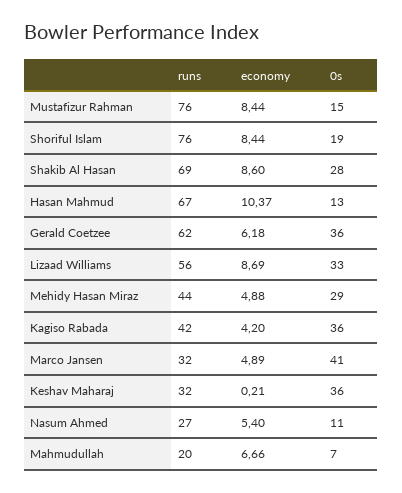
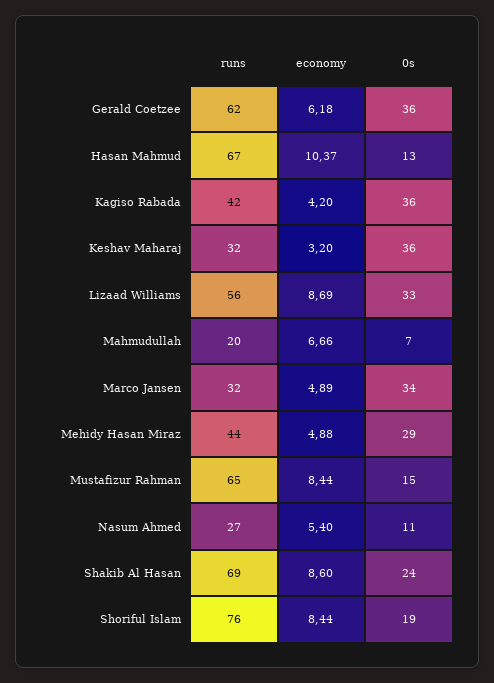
  {
    "runs": {
-     "Mustafizur Rahman": 76,
+     "Mustafizur Rahman": 65,
      "Shoriful Islam": 76,
      "Shakib Al Hasan": 69,
      "Hasan Mahmud": 67,
      "Gerald Coetzee": 62,
      "Lizaad Williams": 56,
      "Mehidy Hasan Miraz": 44,
      "Kagiso Rabada": 42,
      "Marco Jansen": 32,
      "Keshav Maharaj": 32,
      "Nasum Ahmed": 27,
      "Mahmudullah": 20
    },
    "economy": {
      "Mustafizur Rahman": 8.44,
      "Shoriful Islam": 8.44,
      "Shakib Al Hasan": 8.6,
      "Hasan Mahmud": 10.37,
      "Gerald Coetzee": 6.18,
      "Lizaad Williams": 8.69,
      "Mehidy Hasan Miraz": 4.88,
      "Kagiso Rabada": 4.2,
      "Marco Jansen": 4.89,
-     "Keshav Maharaj": 0.21,
+     "Keshav Maharaj": 3.2,
      "Nasum Ahmed": 5.4,
      "Mahmudullah": 6.66
    },
    "0s": {
      "Mustafizur Rahman": 15,
      "Shoriful Islam": 19,
-     "Shakib Al Hasan": 28,
+     "Shakib Al Hasan": 24,
      "Hasan Mahmud": 13,
      "Gerald Coetzee": 36,
      "Lizaad Williams": 33,
      "Mehidy Hasan Miraz": 29,
      "Kagiso Rabada": 36,
-     "Marco Jansen": 41,
+     "Marco Jansen": 34,
      "Keshav Maharaj": 36,
      "Nasum Ahmed": 11,
      "Mahmudullah": 7
    }
  }

